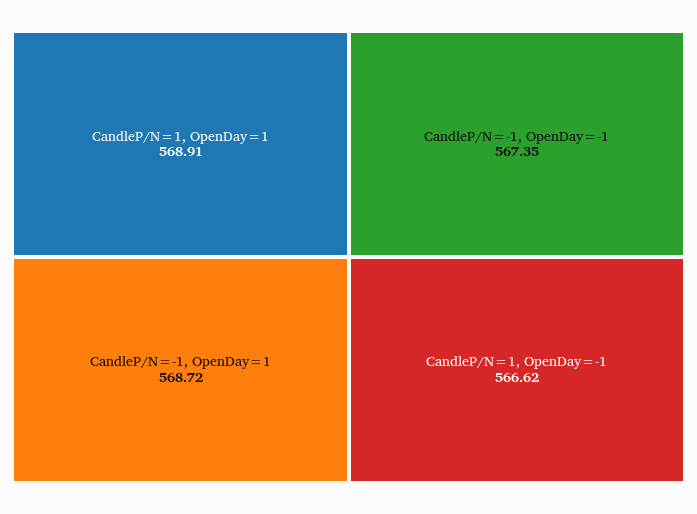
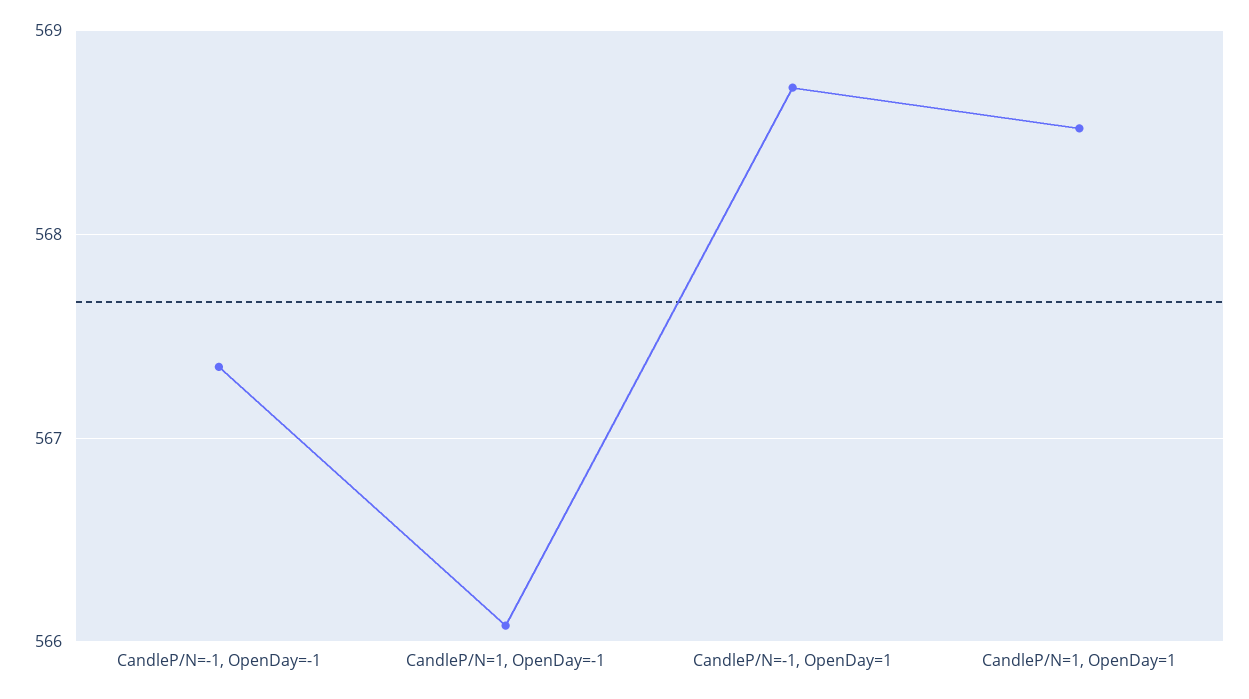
  {
-   "CandleP/N=1, OpenDay=1": 568.91,
+   "CandleP/N=1, OpenDay=1": 568.5,
    "CandleP/N=-1, OpenDay=1": 568.72,
    "CandleP/N=-1, OpenDay=-1": 567.35,
-   "CandleP/N=1, OpenDay=-1": 566.62
+   "CandleP/N=1, OpenDay=-1": 566.1
  }

